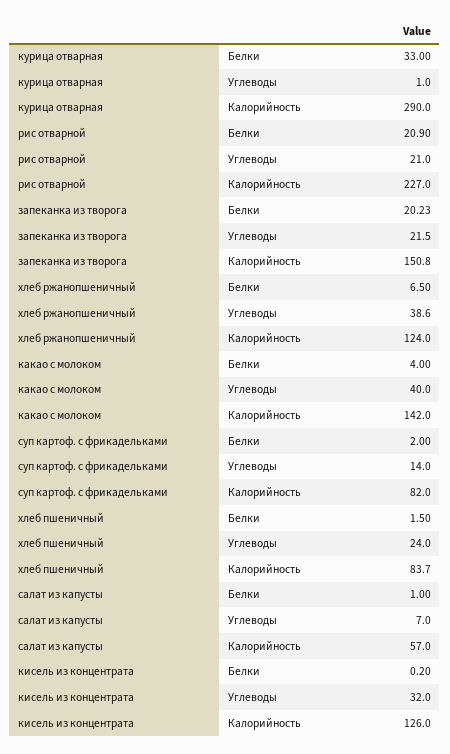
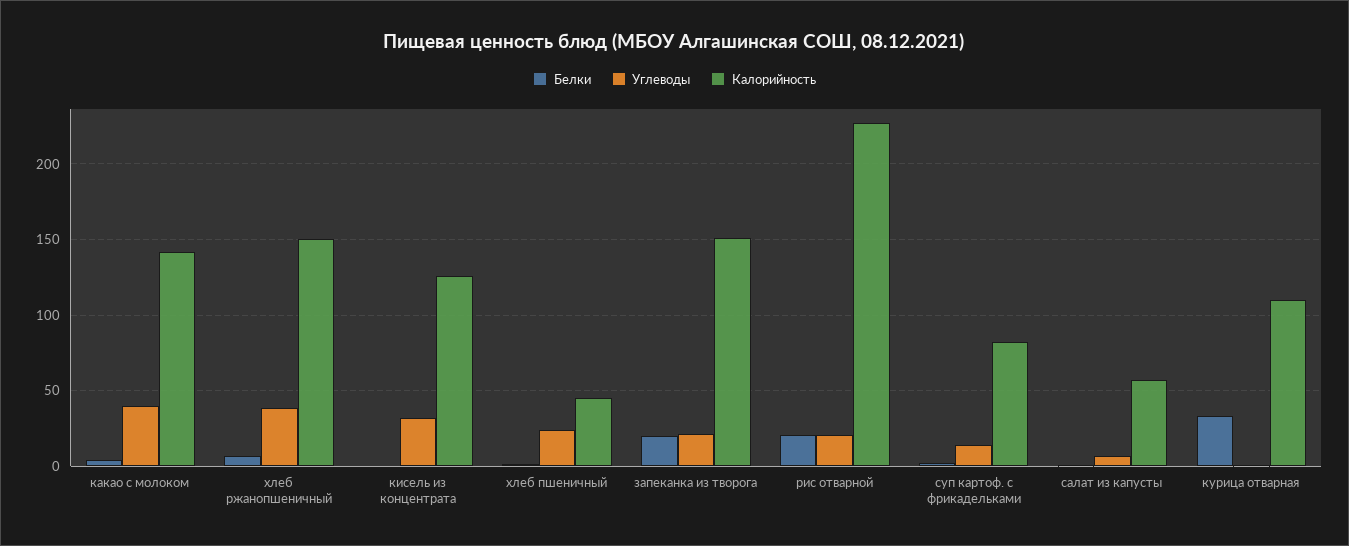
  {
    "Белки": {
      "курица отварная": 33,
      "рис отварной": 20.9,
      "запеканка из творога": 20.23,
      "хлеб ржанопшеничный": 6.5,
      "какао с молоком": 4,
      "суп картоф. с фрикадельками": 2,
      "хлеб пшеничный": 1.5,
      "салат из капусты": 1,
      "кисель из концентрата": 0.2
    },
    "Углеводы": {
      "курица отварная": 1,
      "рис отварной": 21,
      "запеканка из творога": 21.5,
      "хлеб ржанопшеничный": 38.6,
      "какао с молоком": 40,
      "суп картоф. с фрикадельками": 14,
      "хлеб пшеничный": 24,
      "салат из капусты": 7,
      "кисель из концентрата": 32
    },
    "Калорийность": {
-     "курица отварная": 290,
+     "курица отварная": 110,
      "рис отварной": 227,
      "запеканка из творога": 150.8,
-     "хлеб ржанопшеничный": 124,
+     "хлеб ржанопшеничный": 150,
      "какао с молоком": 142,
      "суп картоф. с фрикадельками": 82,
-     "хлеб пшеничный": 83.7,
+     "хлеб пшеничный": 45,
      "салат из капусты": 57,
      "кисель из концентрата": 126
    }
  }

